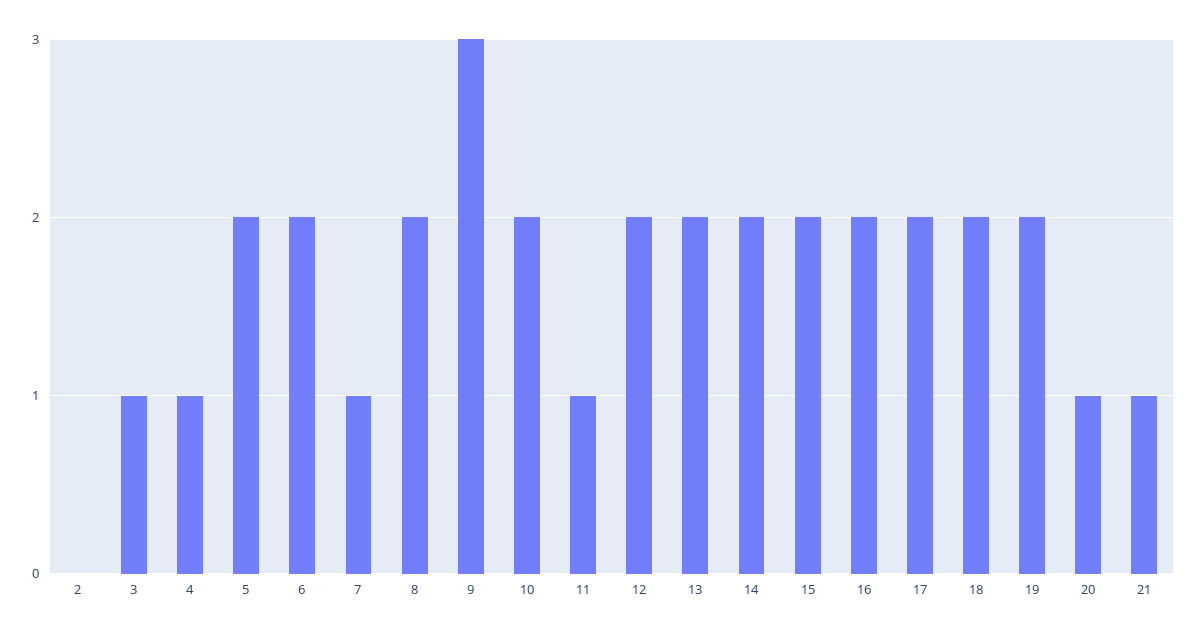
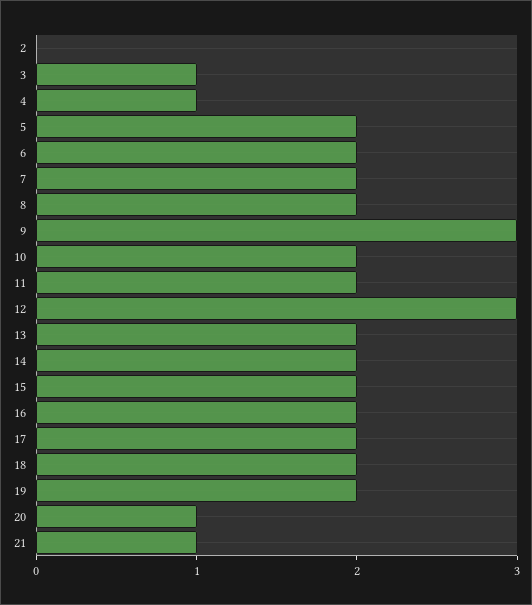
  {
    "2": 0,
    "3": 1,
    "4": 1,
    "5": 2,
    "6": 2,
-   "7": 1,
+   "7": 2,
    "8": 2,
    "9": 3,
    "10": 2,
-   "11": 1,
+   "11": 2,
-   "12": 2,
+   "12": 3,
    "13": 2,
    "14": 2,
    "15": 2,
    "16": 2,
    "17": 2,
    "18": 2,
    "19": 2,
    "20": 1,
    "21": 1
  }

